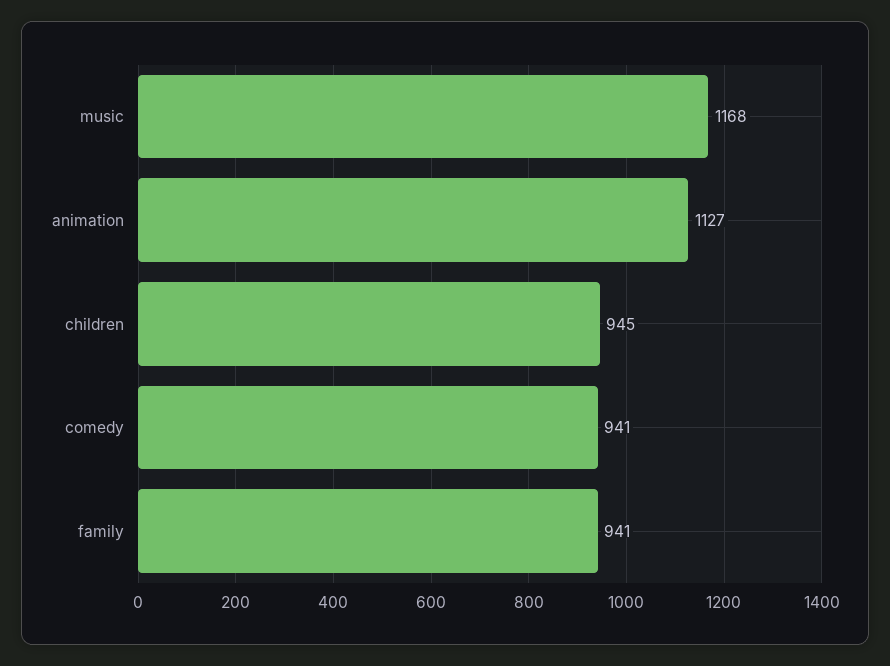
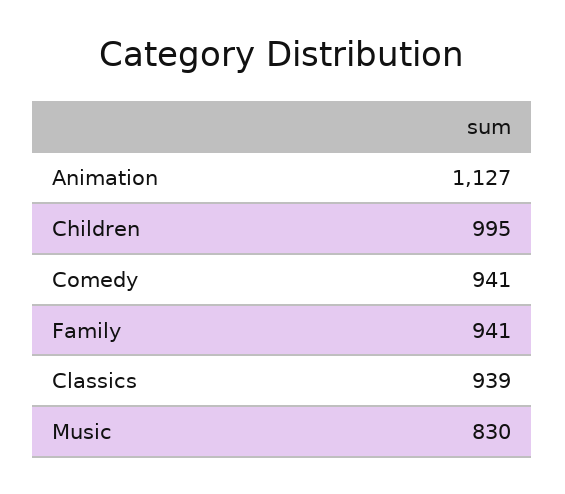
  {
-   "music": 1168,
+   "music": 830,
    "animation": 1127,
-   "children": 945,
+   "children": 995,
    "comedy": 941,
-   "family": 941
+   "family": 941,
+   "Classics": 939
  }

